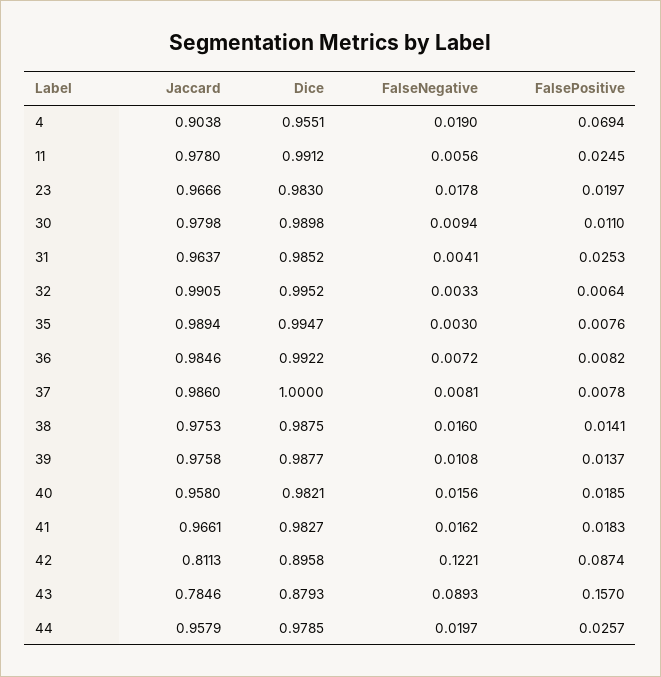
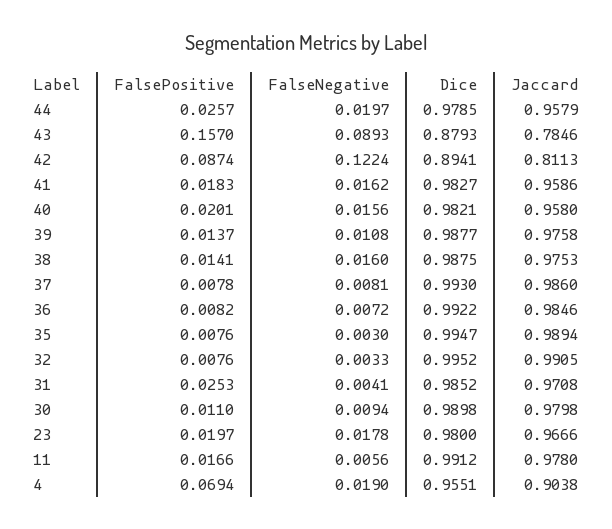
  {
    "Jaccard": {
      "4": 0.9038,
      "11": 0.978,
      "23": 0.9666,
      "30": 0.9798,
-     "31": 0.9637,
+     "31": 0.9708,
      "32": 0.9905,
      "35": 0.9894,
      "36": 0.9846,
      "37": 0.986,
      "38": 0.9753,
      "39": 0.9758,
      "40": 0.958,
-     "41": 0.9661,
+     "41": 0.9586,
      "42": 0.8113,
      "43": 0.7846,
      "44": 0.9579
    },
    "Dice": {
      "4": 0.9551,
      "11": 0.9912,
-     "23": 0.983,
+     "23": 0.98,
      "30": 0.9898,
      "31": 0.9852,
      "32": 0.9952,
      "35": 0.9947,
      "36": 0.9922,
-     "37": 1,
+     "37": 0.993,
      "38": 0.9875,
      "39": 0.9877,
      "40": 0.9821,
      "41": 0.9827,
-     "42": 0.8958,
+     "42": 0.8941,
      "43": 0.8793,
      "44": 0.9785
    },
    "FalseNegative": {
      "4": 0.019,
      "11": 0.0056,
      "23": 0.0178,
      "30": 0.0094,
      "31": 0.0041,
      "32": 0.0033,
      "35": 0.003,
      "36": 0.0072,
      "37": 0.0081,
      "38": 0.016,
      "39": 0.0108,
      "40": 0.0156,
      "41": 0.0162,
-     "42": 0.1221,
+     "42": 0.1224,
      "43": 0.0893,
      "44": 0.0197
    },
    "FalsePositive": {
      "4": 0.0694,
-     "11": 0.0245,
+     "11": 0.0166,
      "23": 0.0197,
      "30": 0.011,
      "31": 0.0253,
-     "32": 0.0064,
+     "32": 0.0076,
      "35": 0.0076,
      "36": 0.0082,
      "37": 0.0078,
      "38": 0.0141,
      "39": 0.0137,
-     "40": 0.0185,
+     "40": 0.0201,
      "41": 0.0183,
      "42": 0.0874,
      "43": 0.157,
      "44": 0.0257
    }
  }

